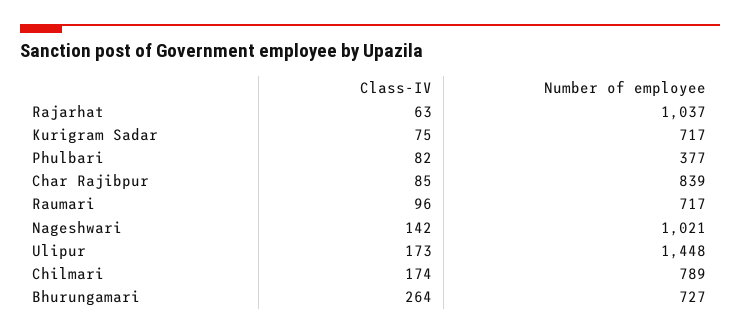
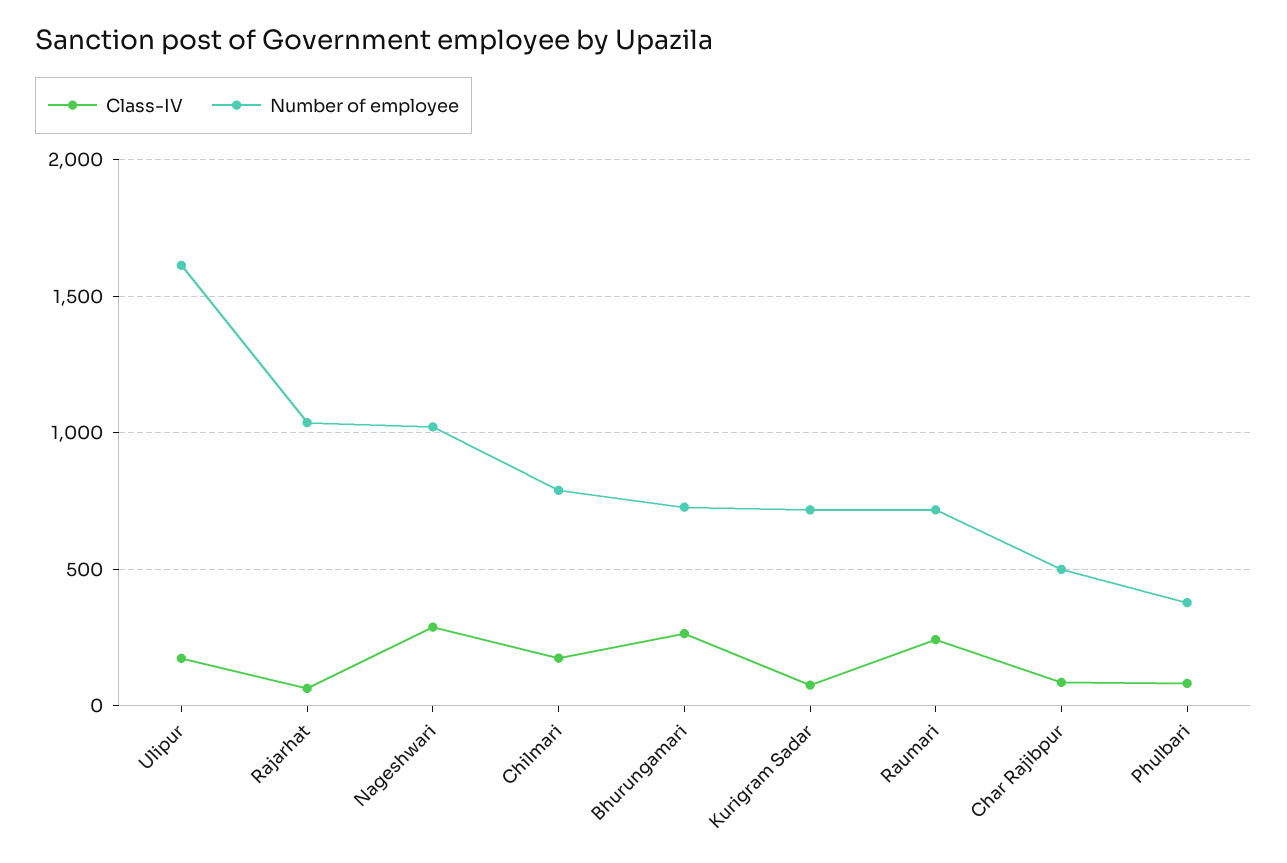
  {
    "Class-IV": {
      "Rajarhat": 63,
      "Kurigram Sadar": 75,
      "Phulbari": 82,
      "Char Rajibpur": 85,
-     "Raumari": 96,
+     "Raumari": 250,
-     "Nageshwari": 142,
+     "Nageshwari": 300,
      "Ulipur": 173,
      "Chilmari": 174,
      "Bhurungamari": 264
    },
    "Number of employee": {
      "Rajarhat": 1037,
      "Kurigram Sadar": 717,
      "Phulbari": 377,
-     "Char Rajibpur": 839,
+     "Char Rajibpur": 500,
      "Raumari": 717,
      "Nageshwari": 1021,
-     "Ulipur": 1448,
+     "Ulipur": 1600,
      "Chilmari": 789,
      "Bhurungamari": 727
    }
  }

